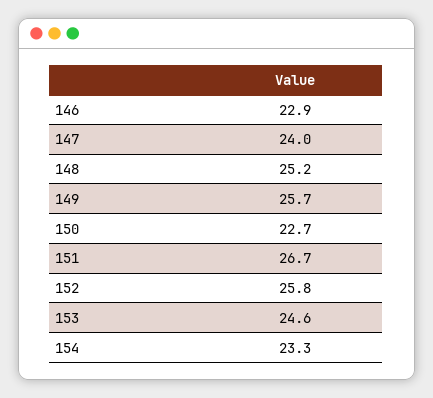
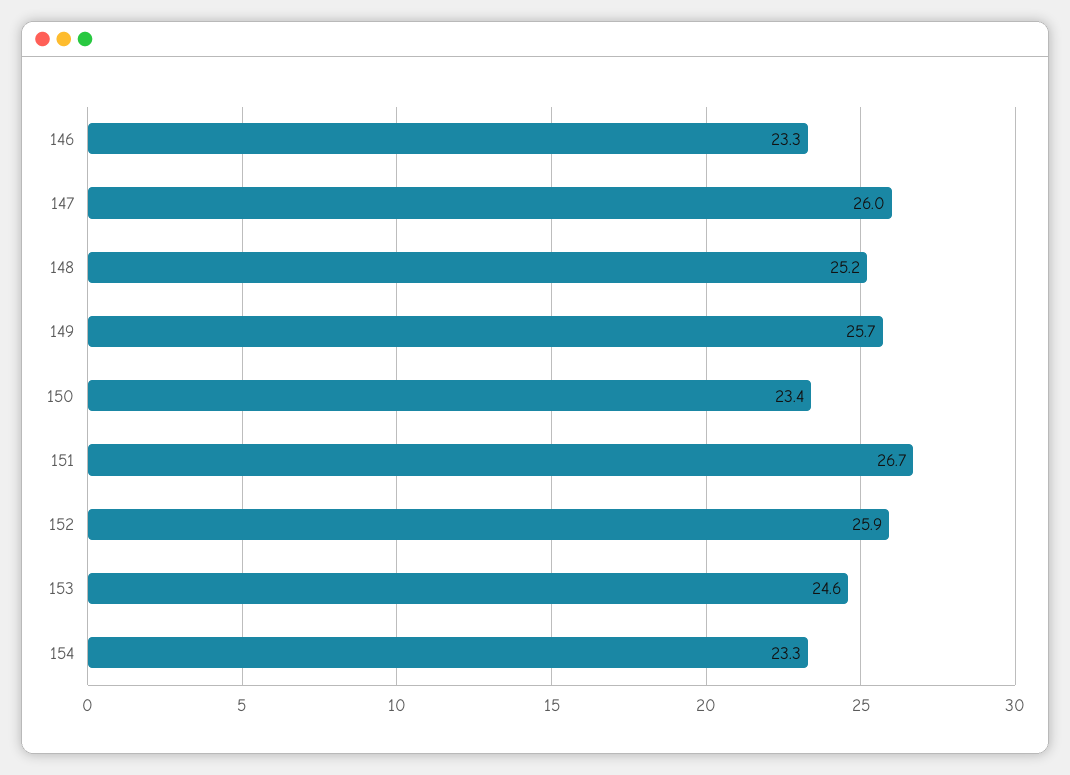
  {
-   "146": 22.9,
+   "146": 23.3,
-   "147": 24,
+   "147": 26,
    "148": 25.2,
    "149": 25.7,
-   "150": 22.7,
+   "150": 23.4,
    "151": 26.7,
-   "152": 25.8,
+   "152": 25.9,
    "153": 24.6,
    "154": 23.3
  }

